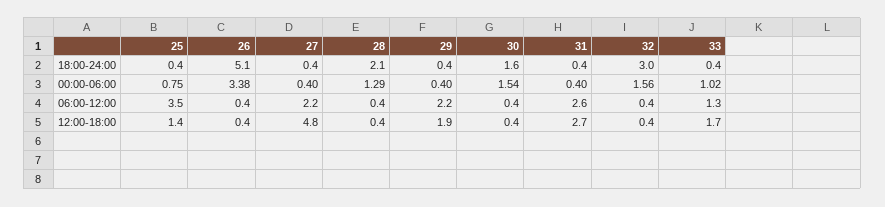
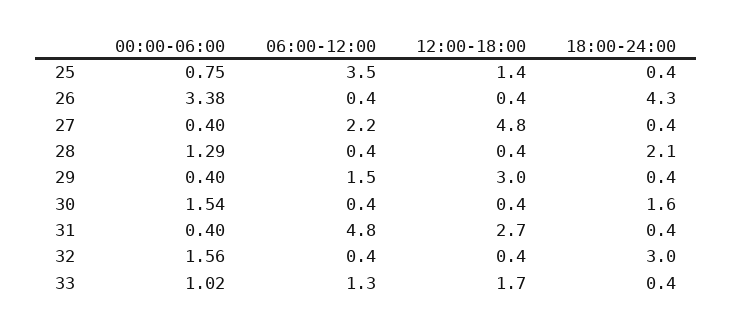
  {
    "25": {
      "18:00-24:00": 0.4,
      "00:00-06:00": 0.75,
      "06:00-12:00": 3.5,
      "12:00-18:00": 1.4
    },
    "26": {
-     "18:00-24:00": 5.1,
+     "18:00-24:00": 4.3,
      "00:00-06:00": 3.38,
      "06:00-12:00": 0.4,
      "12:00-18:00": 0.4
    },
    "27": {
      "18:00-24:00": 0.4,
      "00:00-06:00": 0.4,
      "06:00-12:00": 2.2,
      "12:00-18:00": 4.8
    },
    "28": {
      "18:00-24:00": 2.1,
      "00:00-06:00": 1.29,
      "06:00-12:00": 0.4,
      "12:00-18:00": 0.4
    },
    "29": {
      "18:00-24:00": 0.4,
      "00:00-06:00": 0.4,
-     "06:00-12:00": 2.2,
+     "06:00-12:00": 1.5,
-     "12:00-18:00": 1.9
+     "12:00-18:00": 3
    },
    "30": {
      "18:00-24:00": 1.6,
      "00:00-06:00": 1.54,
      "06:00-12:00": 0.4,
      "12:00-18:00": 0.4
    },
    "31": {
      "18:00-24:00": 0.4,
      "00:00-06:00": 0.4,
-     "06:00-12:00": 2.6,
+     "06:00-12:00": 4.8,
      "12:00-18:00": 2.7
    },
    "32": {
      "18:00-24:00": 3,
      "00:00-06:00": 1.56,
      "06:00-12:00": 0.4,
      "12:00-18:00": 0.4
    },
    "33": {
      "18:00-24:00": 0.4,
      "00:00-06:00": 1.02,
      "06:00-12:00": 1.3,
      "12:00-18:00": 1.7
    }
  }

